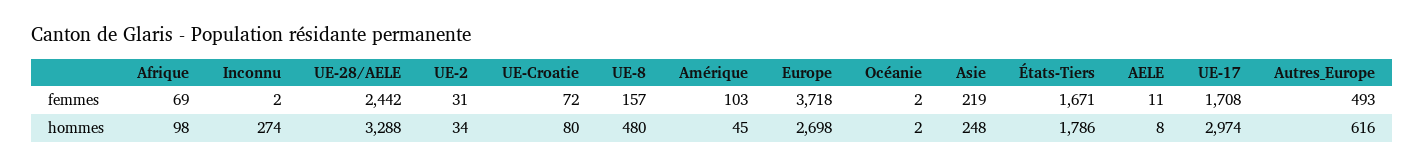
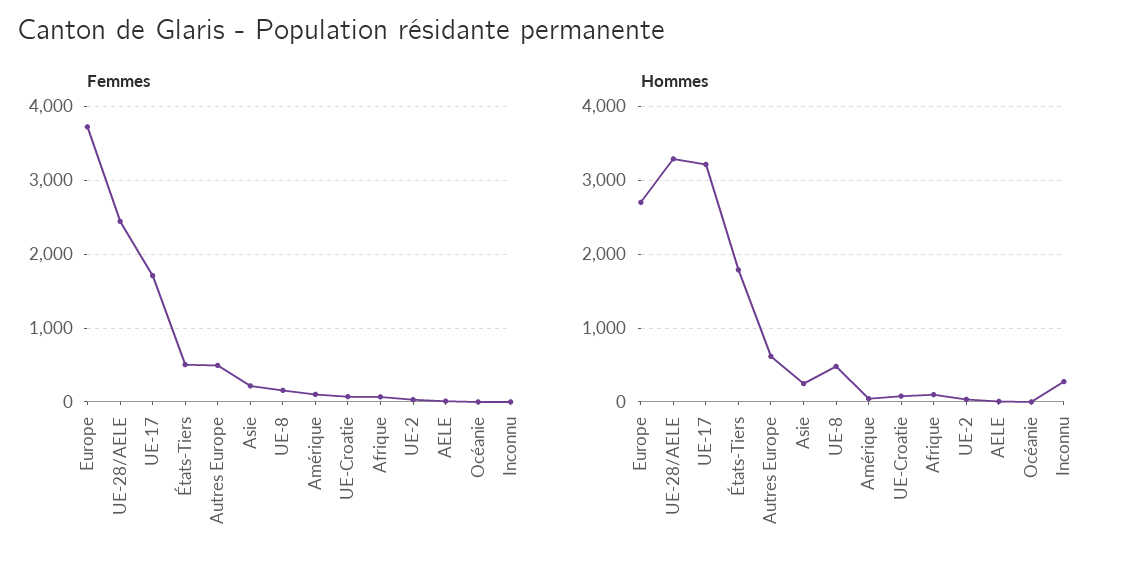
  {
    "femmes": {
      "Afrique": 69,
      "Inconnu": 2,
      "UE-28/AELE": 2442,
      "UE-2": 31,
      "UE-Croatie": 72,
      "UE-8": 157,
      "Amérique": 103,
      "Europe": 3718,
      "Océanie": 2,
      "Asie": 219,
-     "États-Tiers": 1671,
+     "États-Tiers": 500,
      "AELE": 11,
      "UE-17": 1708,
      "Autres_Europe": 493
    },
    "hommes": {
      "Afrique": 98,
      "Inconnu": 274,
      "UE-28/AELE": 3288,
      "UE-2": 34,
      "UE-Croatie": 80,
      "UE-8": 480,
      "Amérique": 45,
      "Europe": 2698,
      "Océanie": 2,
      "Asie": 248,
      "États-Tiers": 1786,
      "AELE": 8,
-     "UE-17": 2974,
+     "UE-17": 3200,
      "Autres_Europe": 616
    }
  }

